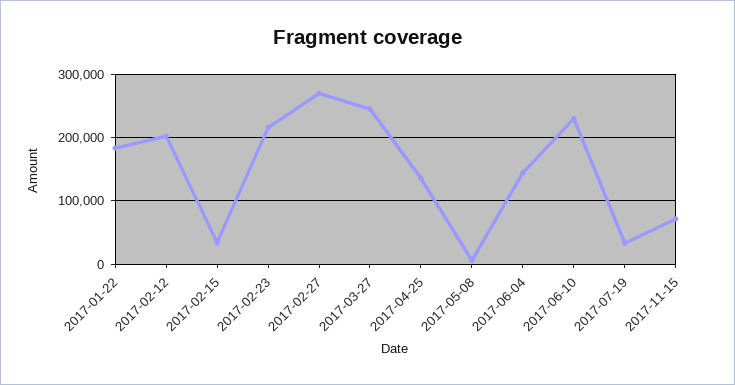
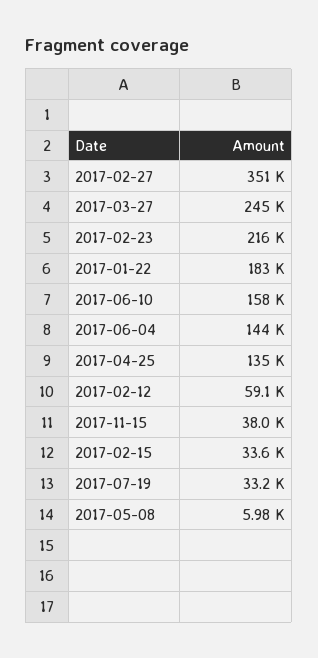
  {
    "2017-01-22": 183000,
-   "2017-02-12": 200000,
+   "2017-02-12": 59100,
    "2017-02-15": 33600,
    "2017-02-23": 216000,
-   "2017-02-27": 270000,
+   "2017-02-27": 351000,
    "2017-03-27": 245000,
    "2017-04-25": 135000,
    "2017-05-08": 5980,
    "2017-06-04": 144000,
-   "2017-06-10": 230000,
+   "2017-06-10": 158000,
    "2017-07-19": 33200,
-   "2017-11-15": 70000
+   "2017-11-15": 38000
  }

